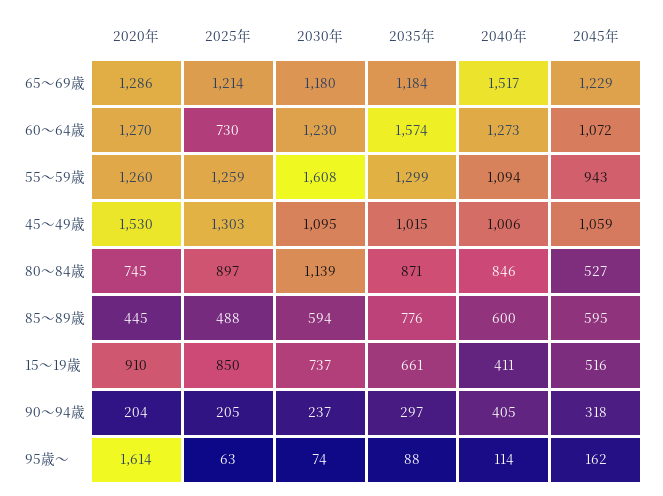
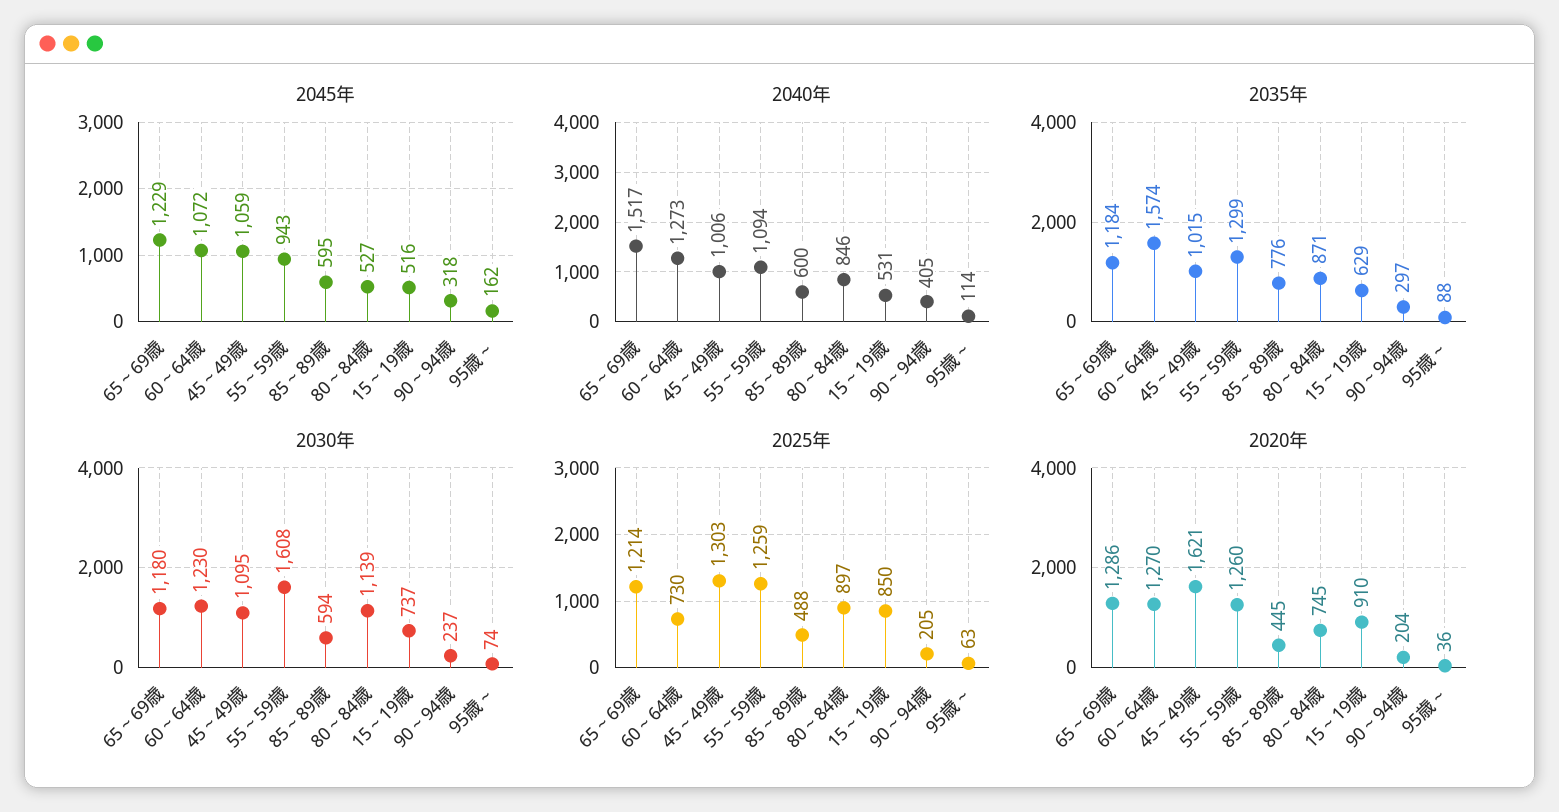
  {
    "2020年": {
      "65～69歳": 1286,
      "60～64歳": 1270,
      "55～59歳": 1260,
-     "45～49歳": 1530,
+     "45～49歳": 1621,
      "80～84歳": 745,
      "85～89歳": 445,
      "15～19歳": 910,
      "90～94歳": 204,
-     "95歳～": 1614
+     "95歳～": 36
    },
    "2025年": {
      "65～69歳": 1214,
      "60～64歳": 730,
      "55～59歳": 1259,
      "45～49歳": 1303,
      "80～84歳": 897,
      "85～89歳": 488,
      "15～19歳": 850,
      "90～94歳": 205,
      "95歳～": 63
    },
    "2030年": {
      "65～69歳": 1180,
      "60～64歳": 1230,
      "55～59歳": 1608,
      "45～49歳": 1095,
      "80～84歳": 1139,
      "85～89歳": 594,
      "15～19歳": 737,
      "90～94歳": 237,
      "95歳～": 74
    },
    "2035年": {
      "65～69歳": 1184,
      "60～64歳": 1574,
      "55～59歳": 1299,
      "45～49歳": 1015,
      "80～84歳": 871,
      "85～89歳": 776,
-     "15～19歳": 661,
+     "15～19歳": 629,
      "90～94歳": 297,
      "95歳～": 88
    },
    "2040年": {
      "65～69歳": 1517,
      "60～64歳": 1273,
      "55～59歳": 1094,
      "45～49歳": 1006,
      "80～84歳": 846,
      "85～89歳": 600,
-     "15～19歳": 411,
+     "15～19歳": 531,
      "90～94歳": 405,
      "95歳～": 114
    },
    "2045年": {
      "65～69歳": 1229,
      "60～64歳": 1072,
      "55～59歳": 943,
      "45～49歳": 1059,
      "80～84歳": 527,
      "85～89歳": 595,
      "15～19歳": 516,
      "90～94歳": 318,
      "95歳～": 162
    }
  }

